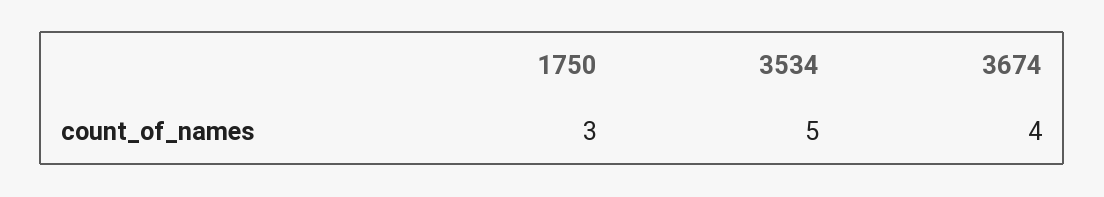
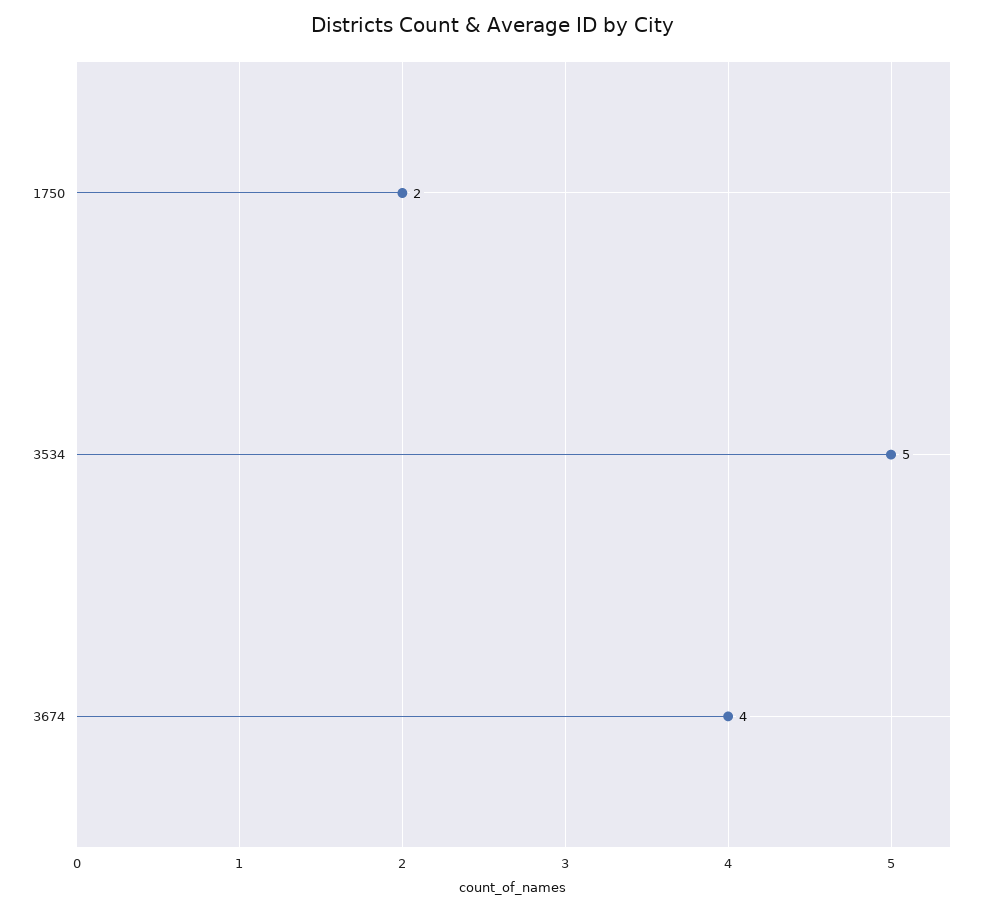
  {
-   "1750": 3,
+   "1750": 2,
    "3534": 5,
    "3674": 4
  }

